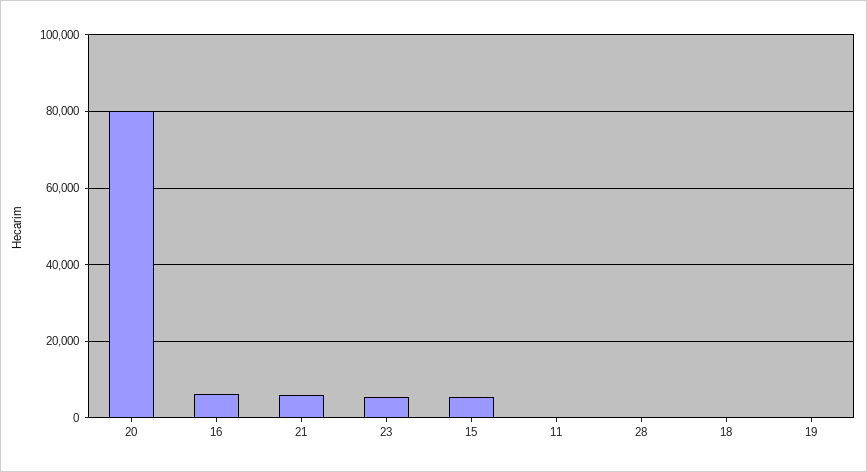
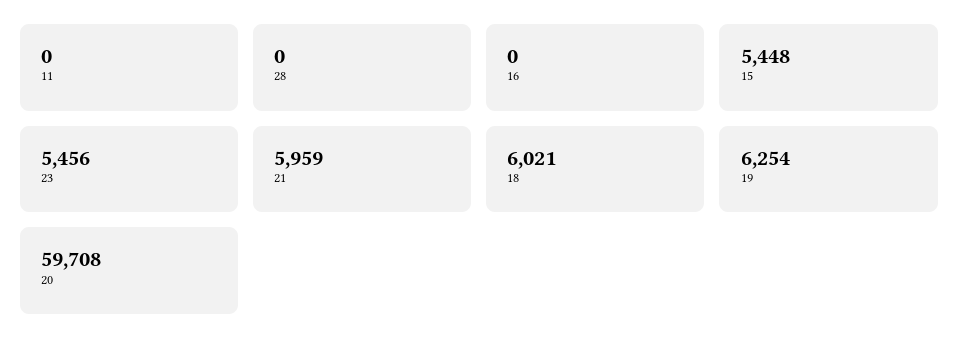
  {
-   "20": 80000,
+   "20": 59708,
-   "16": 6000,
+   "16": 0,
    "21": 5959,
    "23": 5456,
    "15": 5448,
    "11": 0,
    "28": 0,
-   "18": 0,
+   "18": 6021,
-   "19": 0
+   "19": 6254
  }

